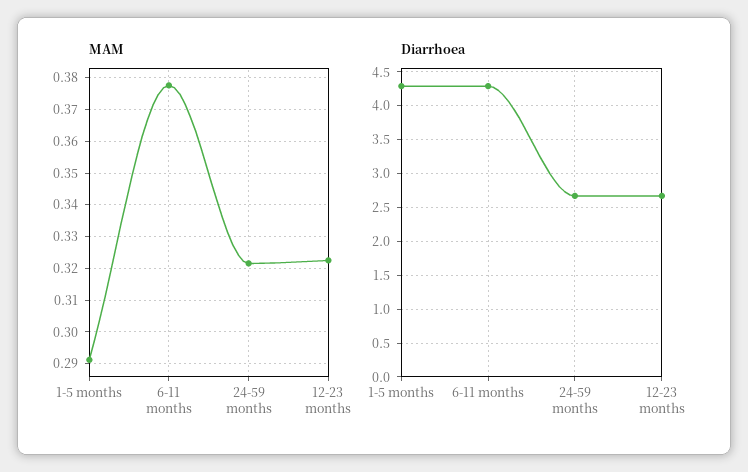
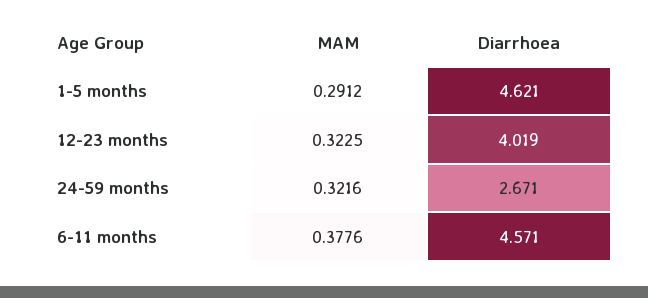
  {
    "MAM": {
      "1-5 months": 0.2912,
      "6-11 months": 0.3776,
      "24-59 months": 0.3216,
      "12-23 months": 0.3225
    },
    "Diarrhoea": {
-     "1-5 months": 4.3,
+     "1-5 months": 4.621,
-     "6-11 months": 4.3,
+     "6-11 months": 4.571,
      "24-59 months": 2.671,
-     "12-23 months": 2.7
+     "12-23 months": 4.019
    }
  }

